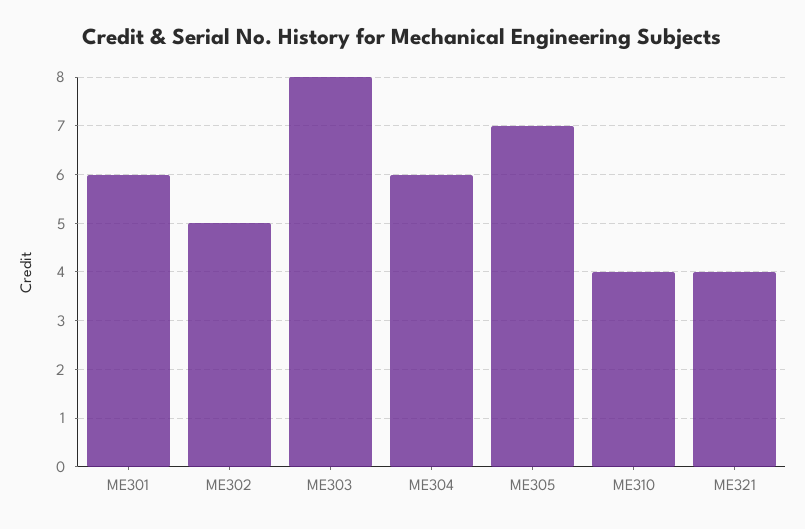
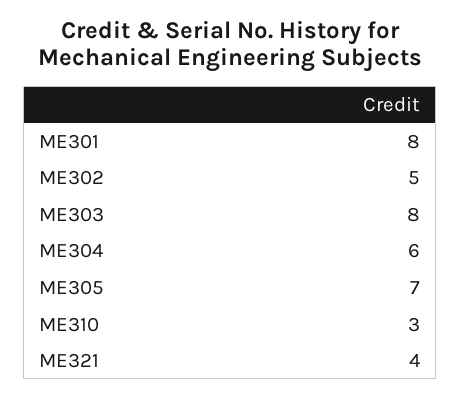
  {
-   "ME301": 6,
+   "ME301": 8,
    "ME302": 5,
    "ME303": 8,
    "ME304": 6,
    "ME305": 7,
-   "ME310": 4,
+   "ME310": 3,
    "ME321": 4
  }

